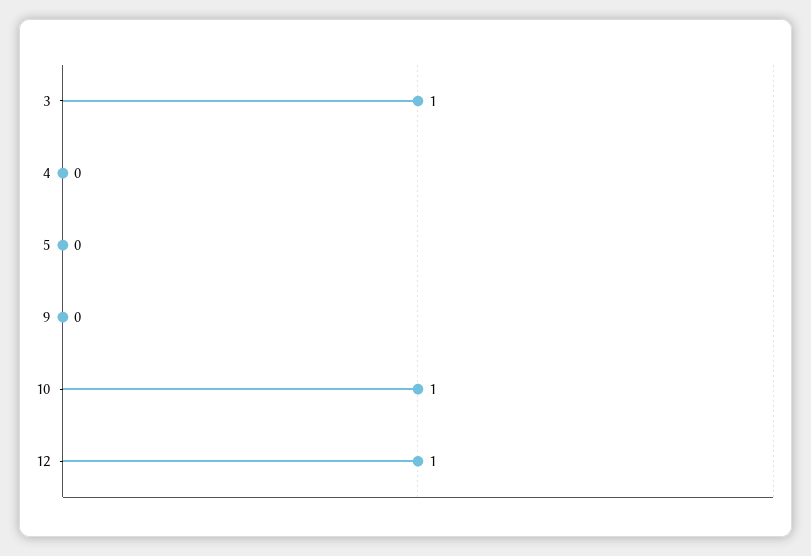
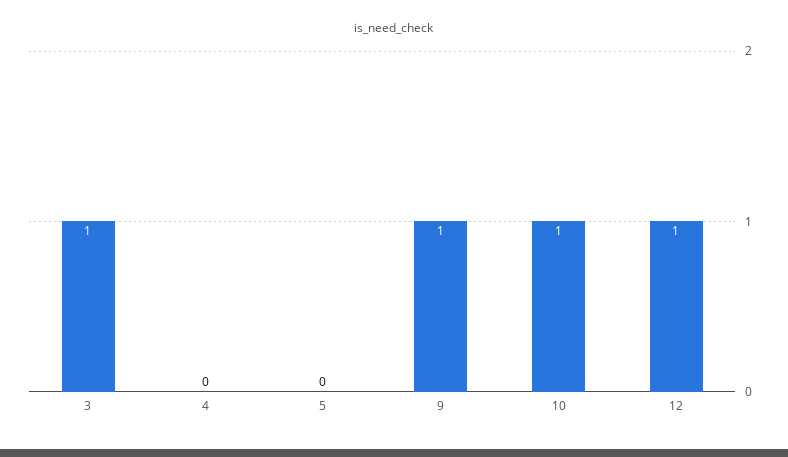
  {
    "3": 1,
    "4": 0,
    "5": 0,
-   "9": 0,
+   "9": 1,
    "10": 1,
    "12": 1
  }

